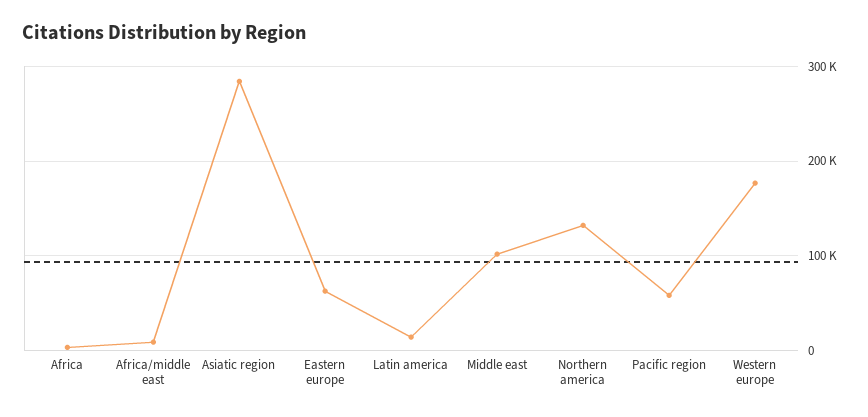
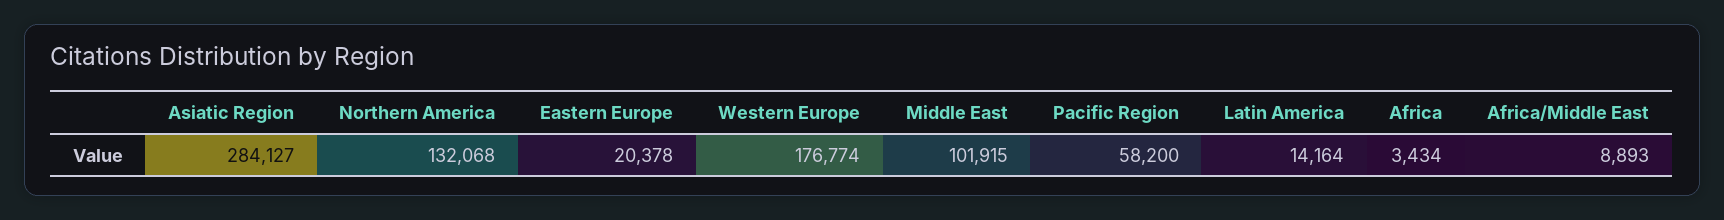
  {
    "Africa": 3434,
    "Africa/middle east": 8893,
    "Asiatic region": 284127,
-   "Eastern europe": 60000,
+   "Eastern europe": 20378,
    "Latin america": 14164,
    "Middle east": 101915,
    "Northern america": 132068,
    "Pacific region": 58200,
    "Western europe": 176774
  }

